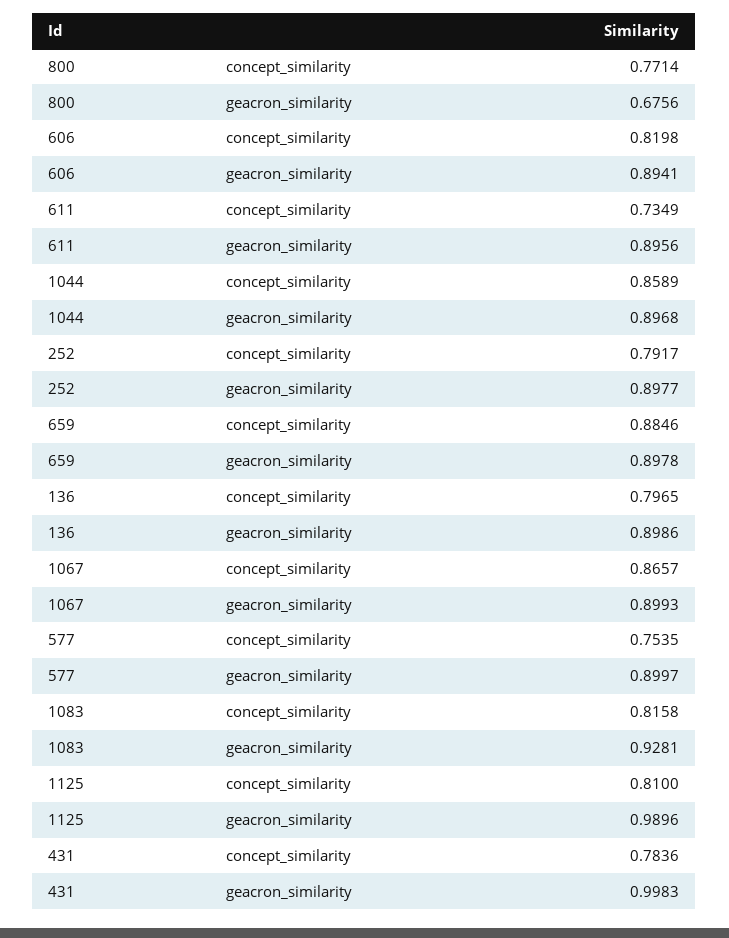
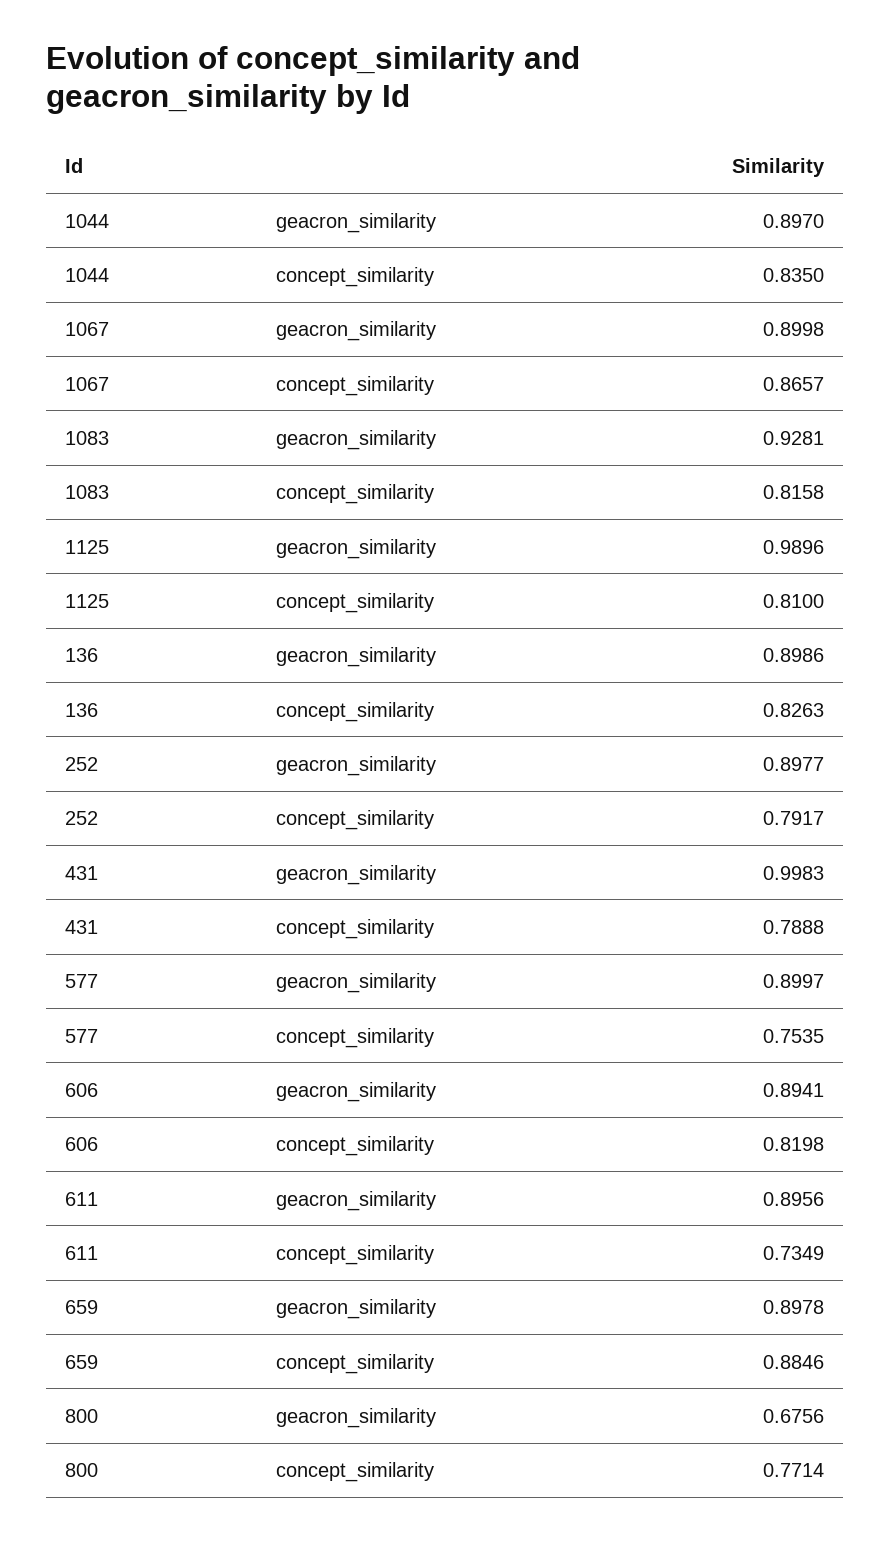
  {
    "800": {
      "concept_similarity": 0.7714,
      "geacron_similarity": 0.6756
    },
    "606": {
      "concept_similarity": 0.8198,
      "geacron_similarity": 0.8941
    },
    "611": {
      "concept_similarity": 0.7349,
      "geacron_similarity": 0.8956
    },
    "1044": {
-     "concept_similarity": 0.8589,
+     "concept_similarity": 0.835,
-     "geacron_similarity": 0.8968
+     "geacron_similarity": 0.897
    },
    "252": {
      "concept_similarity": 0.7917,
      "geacron_similarity": 0.8977
    },
    "659": {
      "concept_similarity": 0.8846,
      "geacron_similarity": 0.8978
    },
    "136": {
-     "concept_similarity": 0.7965,
+     "concept_similarity": 0.8263,
      "geacron_similarity": 0.8986
    },
    "1067": {
      "concept_similarity": 0.8657,
-     "geacron_similarity": 0.8993
+     "geacron_similarity": 0.8998
    },
    "577": {
      "concept_similarity": 0.7535,
      "geacron_similarity": 0.8997
    },
    "1083": {
      "concept_similarity": 0.8158,
      "geacron_similarity": 0.9281
    },
    "1125": {
      "concept_similarity": 0.81,
      "geacron_similarity": 0.9896
    },
    "431": {
-     "concept_similarity": 0.7836,
+     "concept_similarity": 0.7888,
      "geacron_similarity": 0.9983
    }
  }

